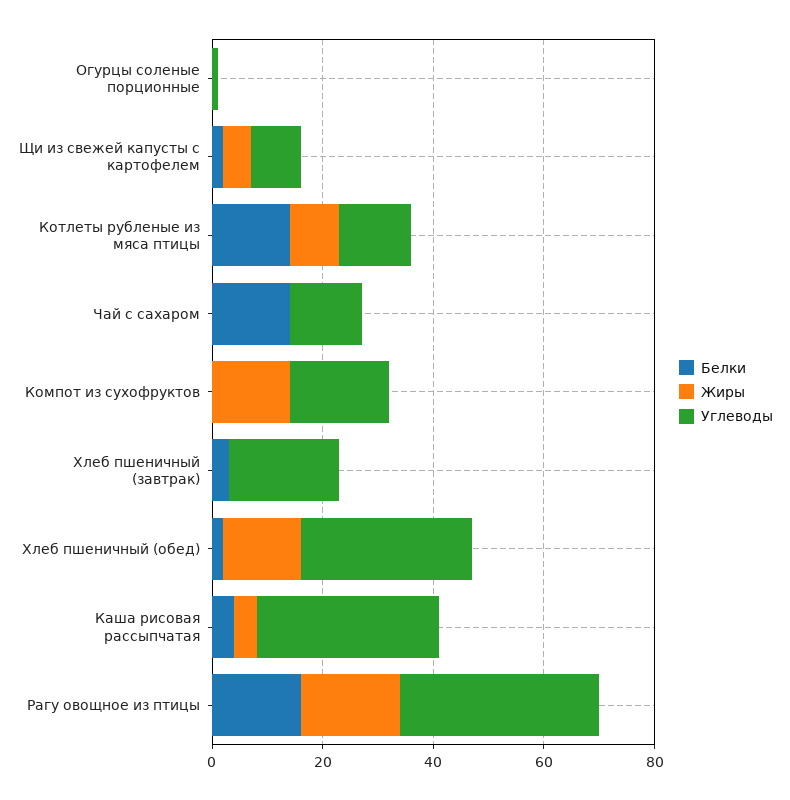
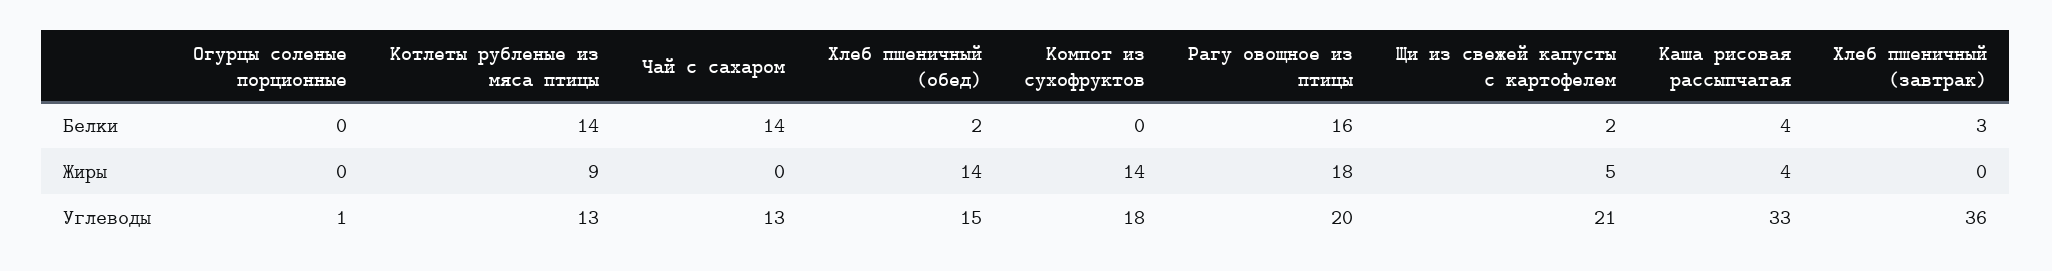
  {
    "Белки": {
      "Огурцы соленые порционные": 0,
      "Щи из свежей капусты с картофелем": 2,
      "Котлеты рубленые из мяса птицы": 14,
      "Чай с сахаром": 14,
      "Компот из сухофруктов": 0,
      "Хлеб пшеничный (завтрак)": 3,
      "Хлеб пшеничный (обед)": 2,
      "Каша рисовая рассыпчатая": 4,
      "Рагу овощное из птицы": 16
    },
    "Жиры": {
      "Огурцы соленые порционные": 0,
      "Щи из свежей капусты с картофелем": 5,
      "Котлеты рубленые из мяса птицы": 9,
      "Чай с сахаром": 0,
      "Компот из сухофруктов": 14,
      "Хлеб пшеничный (завтрак)": 0,
      "Хлеб пшеничный (обед)": 14,
      "Каша рисовая рассыпчатая": 4,
      "Рагу овощное из птицы": 18
    },
    "Углеводы": {
      "Огурцы соленые порционные": 1,
-     "Щи из свежей капусты с картофелем": 10,
+     "Щи из свежей капусты с картофелем": 21,
      "Котлеты рубленые из мяса птицы": 13,
      "Чай с сахаром": 13,
      "Компот из сухофруктов": 18,
-     "Хлеб пшеничный (завтрак)": 20,
+     "Хлеб пшеничный (завтрак)": 36,
-     "Хлеб пшеничный (обед)": 30,
+     "Хлеб пшеничный (обед)": 15,
      "Каша рисовая рассыпчатая": 33,
-     "Рагу овощное из птицы": 35
+     "Рагу овощное из птицы": 20
    }
  }

